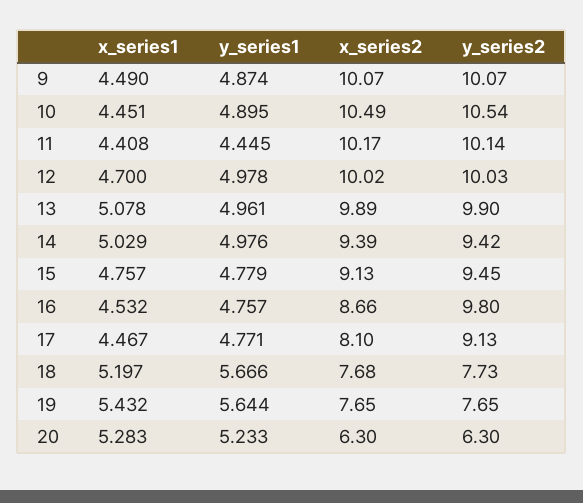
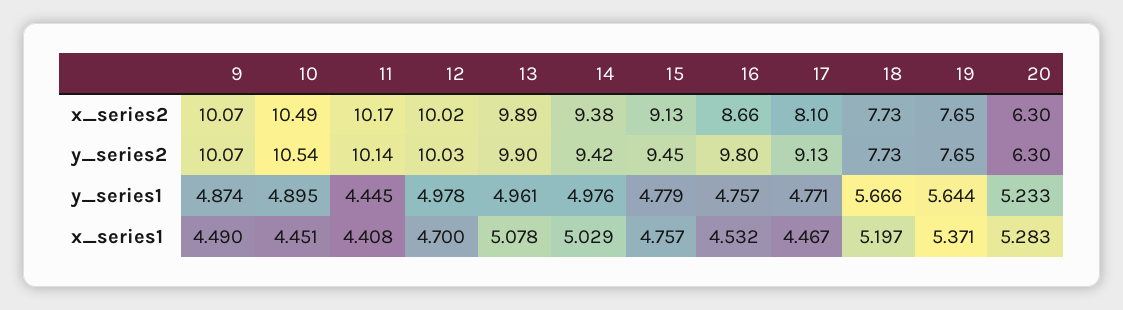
  {
    "x_series1": {
      "9": 4.49,
      "10": 4.451,
      "11": 4.408,
      "12": 4.7,
      "13": 5.078,
      "14": 5.029,
      "15": 4.757,
      "16": 4.532,
      "17": 4.467,
      "18": 5.197,
-     "19": 5.432,
+     "19": 5.371,
      "20": 5.283
    },
    "y_series1": {
      "9": 4.874,
      "10": 4.895,
      "11": 4.445,
      "12": 4.978,
      "13": 4.961,
      "14": 4.976,
      "15": 4.779,
      "16": 4.757,
      "17": 4.771,
      "18": 5.666,
      "19": 5.644,
      "20": 5.233
    },
    "x_series2": {
      "9": 10.07,
      "10": 10.49,
      "11": 10.17,
      "12": 10.02,
      "13": 9.89,
-     "14": 9.39,
+     "14": 9.38,
      "15": 9.13,
      "16": 8.66,
      "17": 8.1,
-     "18": 7.68,
+     "18": 7.73,
      "19": 7.65,
      "20": 6.3
    },
    "y_series2": {
      "9": 10.07,
      "10": 10.54,
      "11": 10.14,
      "12": 10.03,
      "13": 9.9,
      "14": 9.42,
      "15": 9.45,
      "16": 9.8,
      "17": 9.13,
      "18": 7.73,
      "19": 7.65,
      "20": 6.3
    }
  }

